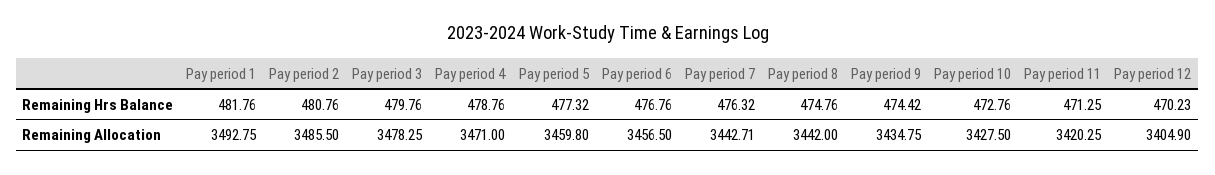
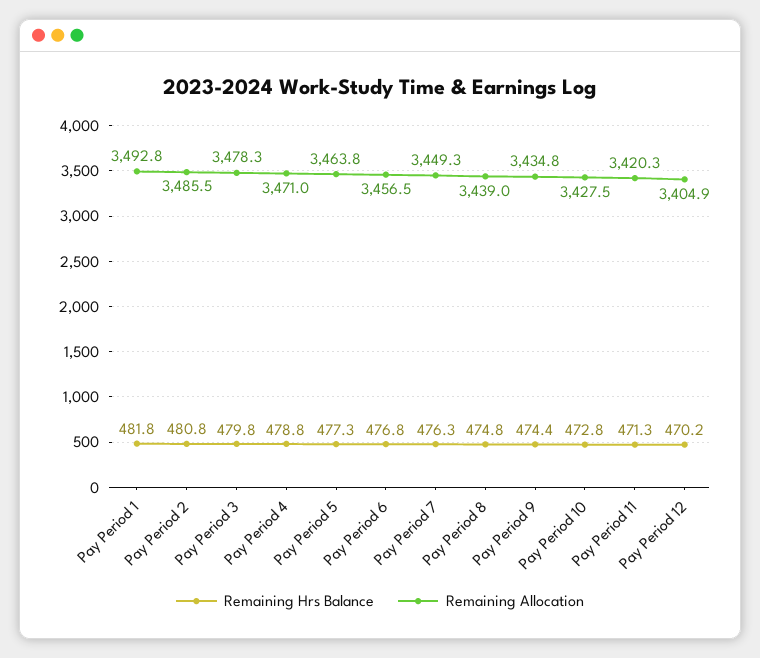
  {
    "Remaining Hrs Balance": {
      "Pay period 1": 481.76,
      "Pay period 2": 480.76,
      "Pay period 3": 479.76,
      "Pay period 4": 478.76,
      "Pay period 5": 477.32,
      "Pay period 6": 476.76,
      "Pay period 7": 476.32,
      "Pay period 8": 474.76,
      "Pay period 9": 474.42,
      "Pay period 10": 472.76,
      "Pay period 11": 471.25,
      "Pay period 12": 470.23
    },
    "Remaining Allocation": {
      "Pay period 1": 3492.75,
      "Pay period 2": 3485.5,
      "Pay period 3": 3478.25,
      "Pay period 4": 3471,
-     "Pay period 5": 3459.8,
+     "Pay period 5": 3463.8,
      "Pay period 6": 3456.5,
-     "Pay period 7": 3442.71,
+     "Pay period 7": 3449.3,
-     "Pay period 8": 3442,
+     "Pay period 8": 3439,
      "Pay period 9": 3434.75,
      "Pay period 10": 3427.5,
      "Pay period 11": 3420.25,
      "Pay period 12": 3404.9
    }
  }

